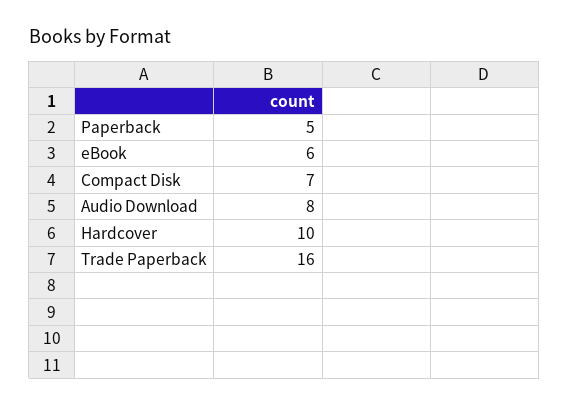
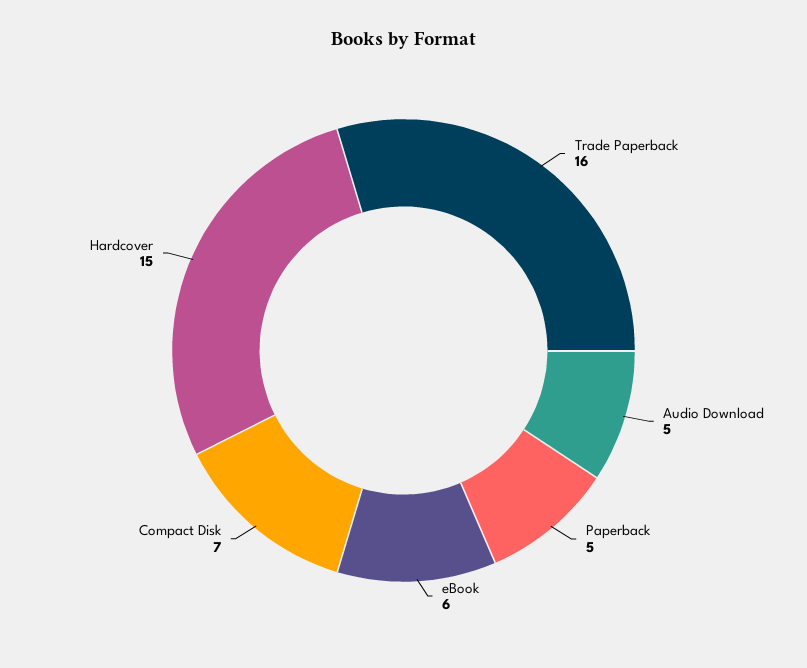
  {
    "Paperback": 5,
    "eBook": 6,
    "Compact Disk": 7,
-   "Audio Download": 8,
+   "Audio Download": 5,
-   "Hardcover": 10,
+   "Hardcover": 15,
    "Trade Paperback": 16
  }

